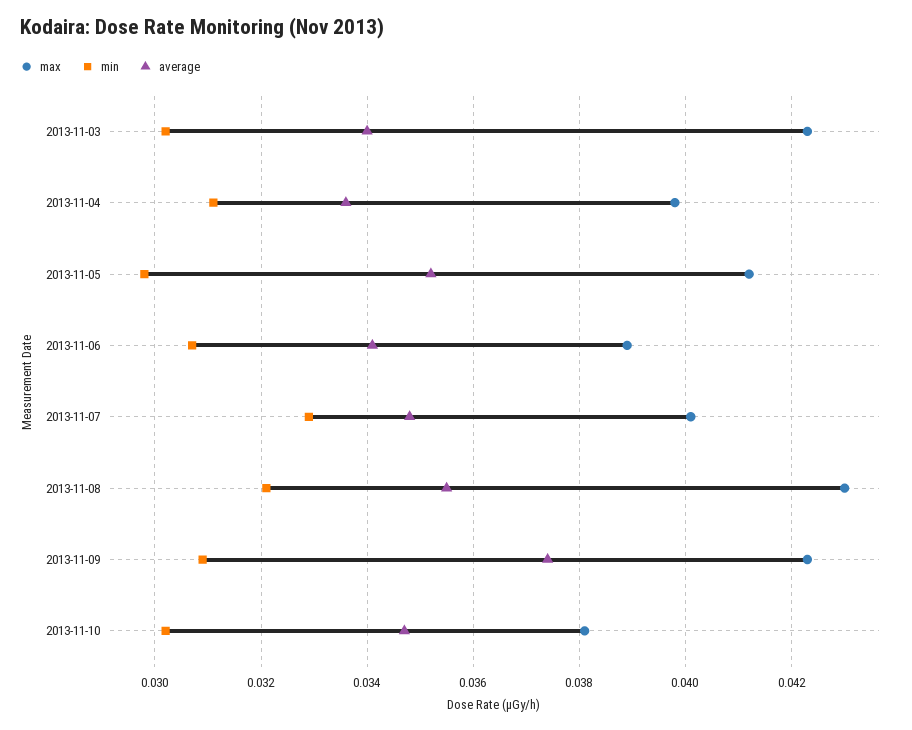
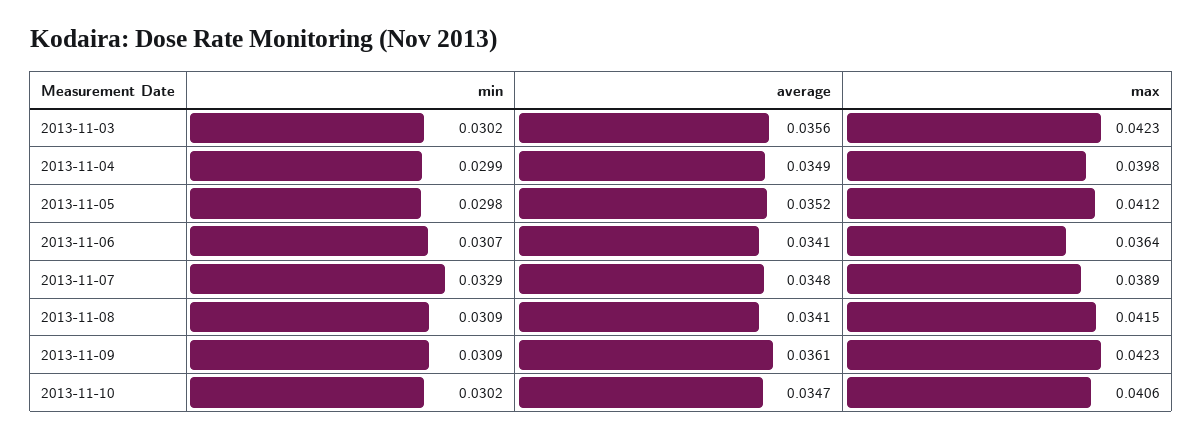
  {
    "max": {
      "2013-11-03": 0.0423,
      "2013-11-04": 0.0398,
      "2013-11-05": 0.0412,
-     "2013-11-06": 0.039,
+     "2013-11-06": 0.0364,
-     "2013-11-07": 0.04,
+     "2013-11-07": 0.0389,
-     "2013-11-08": 0.043,
+     "2013-11-08": 0.0415,
      "2013-11-09": 0.0423,
-     "2013-11-10": 0.038
+     "2013-11-10": 0.0406
    },
    "min": {
      "2013-11-03": 0.0302,
-     "2013-11-04": 0.031,
+     "2013-11-04": 0.0299,
      "2013-11-05": 0.0298,
      "2013-11-06": 0.0307,
      "2013-11-07": 0.0329,
-     "2013-11-08": 0.032,
+     "2013-11-08": 0.0309,
      "2013-11-09": 0.0309,
      "2013-11-10": 0.0302
    },
    "average": {
-     "2013-11-03": 0.034,
+     "2013-11-03": 0.0356,
-     "2013-11-04": 0.0335,
+     "2013-11-04": 0.0349,
      "2013-11-05": 0.0352,
      "2013-11-06": 0.0341,
      "2013-11-07": 0.0348,
-     "2013-11-08": 0.0355,
+     "2013-11-08": 0.0341,
-     "2013-11-09": 0.0375,
+     "2013-11-09": 0.0361,
      "2013-11-10": 0.0347
    }
  }

